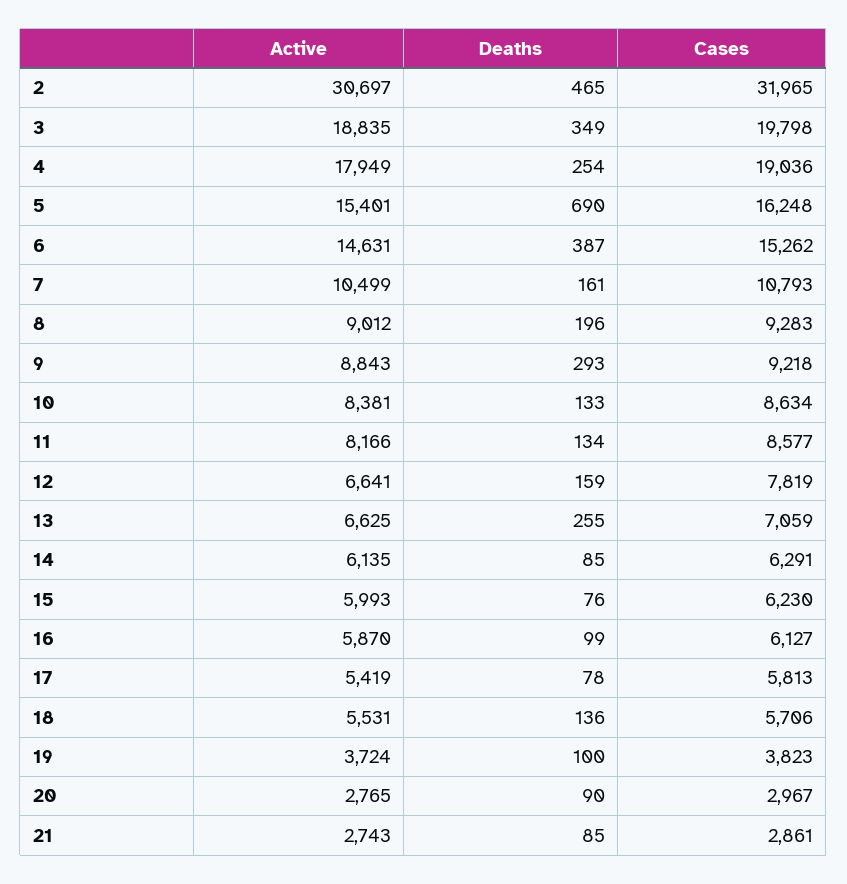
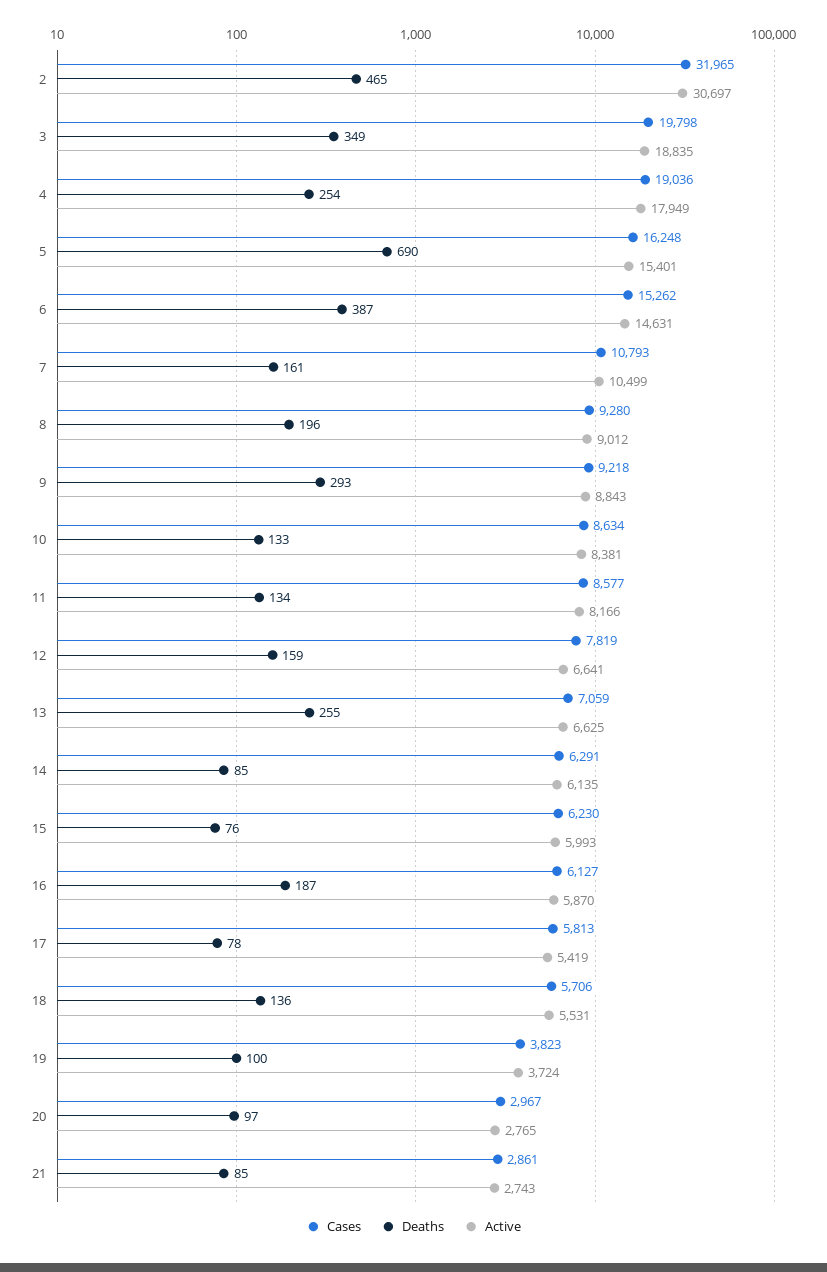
  {
    "Active": {
      "2": 30697,
      "3": 18835,
      "4": 17949,
      "5": 15401,
      "6": 14631,
      "7": 10499,
      "8": 9012,
      "9": 8843,
      "10": 8381,
      "11": 8166,
      "12": 6641,
      "13": 6625,
      "14": 6135,
      "15": 5993,
      "16": 5870,
      "17": 5419,
      "18": 5531,
      "19": 3724,
      "20": 2765,
      "21": 2743
    },
    "Deaths": {
      "2": 465,
      "3": 349,
      "4": 254,
      "5": 690,
      "6": 387,
      "7": 161,
      "8": 196,
      "9": 293,
      "10": 133,
      "11": 134,
      "12": 159,
      "13": 255,
      "14": 85,
      "15": 76,
-     "16": 99,
+     "16": 187,
      "17": 78,
      "18": 136,
      "19": 100,
-     "20": 90,
+     "20": 97,
      "21": 85
    },
    "Cases": {
      "2": 31965,
      "3": 19798,
      "4": 19036,
      "5": 16248,
      "6": 15262,
      "7": 10793,
-     "8": 9283,
+     "8": 9280,
      "9": 9218,
      "10": 8634,
      "11": 8577,
      "12": 7819,
      "13": 7059,
      "14": 6291,
      "15": 6230,
      "16": 6127,
      "17": 5813,
      "18": 5706,
      "19": 3823,
      "20": 2967,
      "21": 2861
    }
  }

